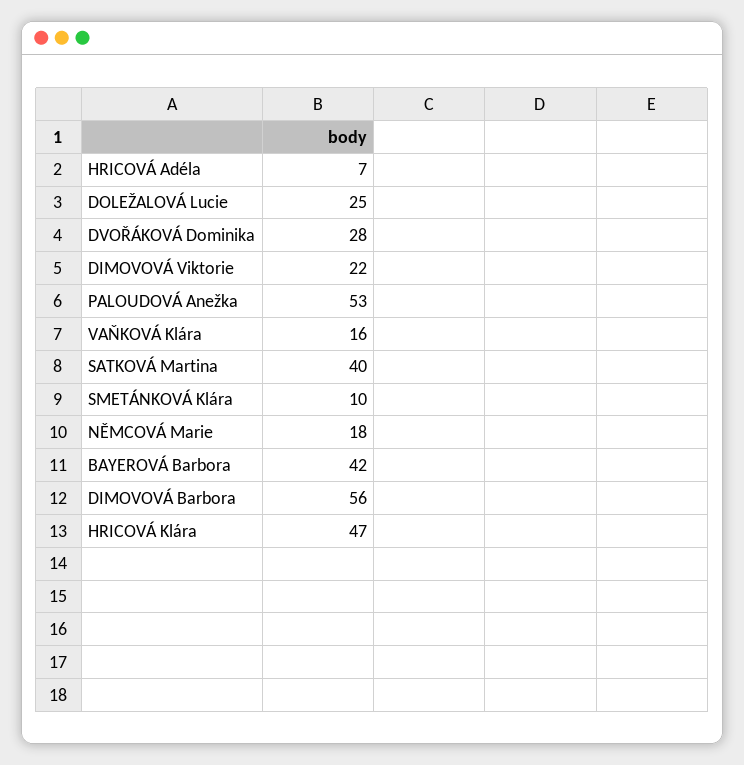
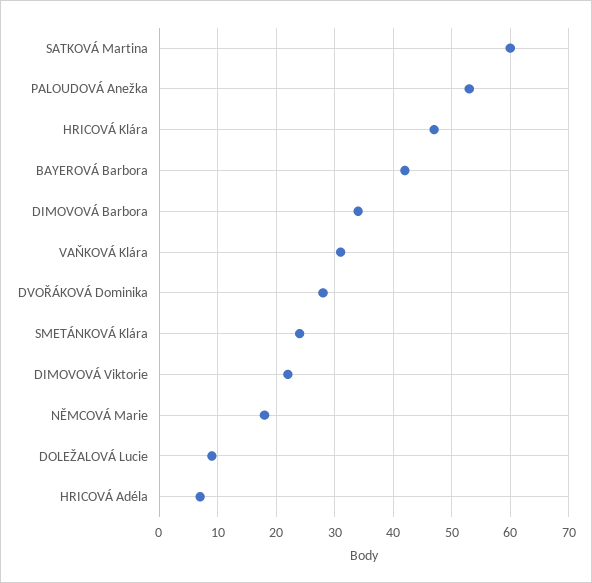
  {
    "HRICOVÁ Adéla": 7,
-   "DOLEŽALOVÁ Lucie": 25,
+   "DOLEŽALOVÁ Lucie": 10,
    "DVOŘÁKOVÁ Dominika": 28,
    "DIMOVOVÁ Viktorie": 22,
    "PALOUDOVÁ Anežka": 53,
-   "VAŇKOVÁ Klára": 16,
+   "VAŇKOVÁ Klára": 30,
-   "SATKOVÁ Martina": 40,
+   "SATKOVÁ Martina": 60,
-   "SMETÁNKOVÁ Klára": 10,
+   "SMETÁNKOVÁ Klára": 25,
    "NĚMCOVÁ Marie": 18,
    "BAYEROVÁ Barbora": 42,
-   "DIMOVOVÁ Barbora": 56,
+   "DIMOVOVÁ Barbora": 35,
    "HRICOVÁ Klára": 47
  }

